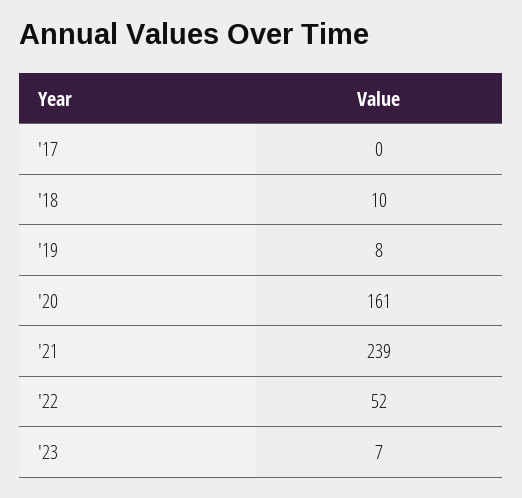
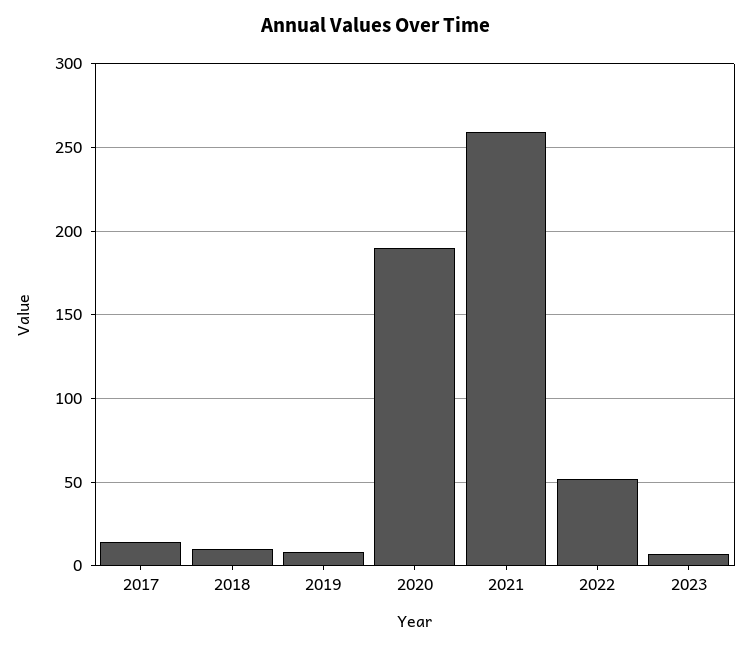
  {
-   "'17": 0,
+   "'17": 15,
    "'18": 10,
    "'19": 8,
-   "'20": 161,
+   "'20": 190,
-   "'21": 239,
+   "'21": 260,
    "'22": 52,
    "'23": 7
  }

